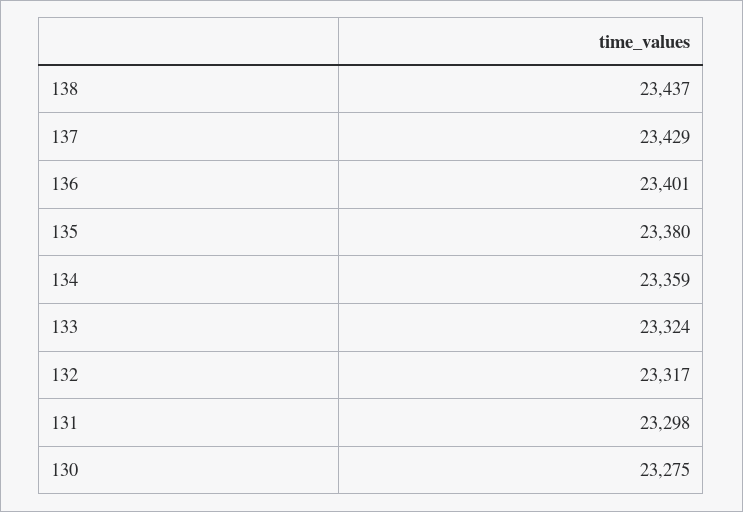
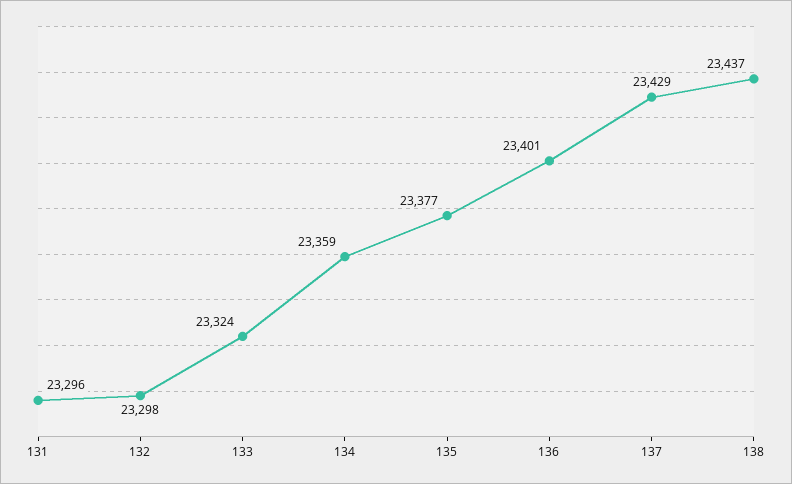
  {
    "138": 23437,
    "137": 23429,
    "136": 23401,
-   "135": 23380,
+   "135": 23377,
    "134": 23359,
    "133": 23324,
-   "132": 23317,
+   "132": 23298,
-   "131": 23298,
+   "131": 23296
-   "130": 23275
  }

